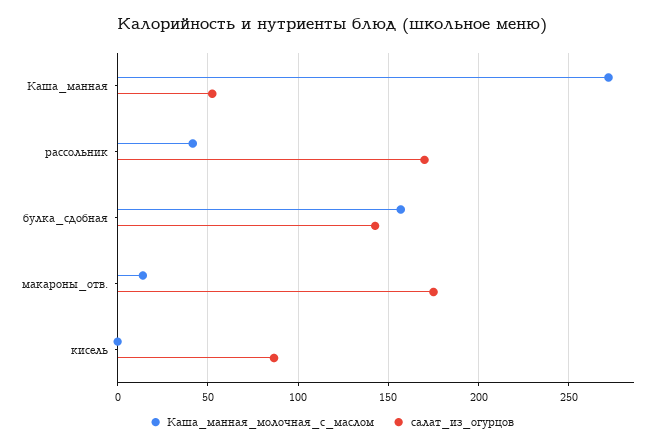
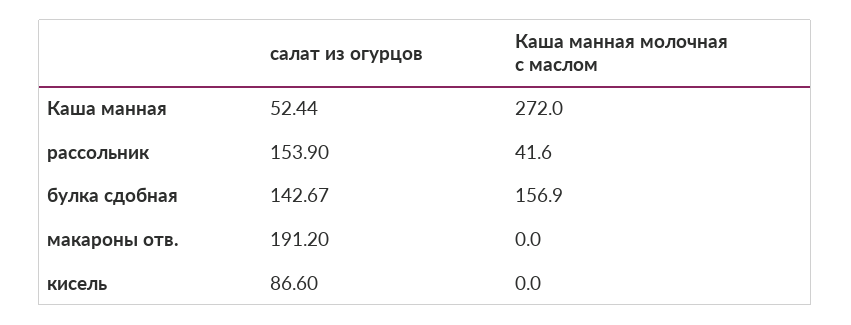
  {
    "Каша_манная_молочная_с_маслом": {
      "Каша_манная": 272,
      "рассольник": 41.6,
      "булка_сдобная": 156.9,
-     "макароны_отв.": 15,
+     "макароны_отв.": 0,
      "кисель": 0
    },
    "салат_из_огурцов": {
      "Каша_манная": 52.44,
-     "рассольник": 170,
+     "рассольник": 153.9,
      "булка_сдобная": 142.67,
-     "макароны_отв.": 175,
+     "макароны_отв.": 191.2,
      "кисель": 86.6
    }
  }

